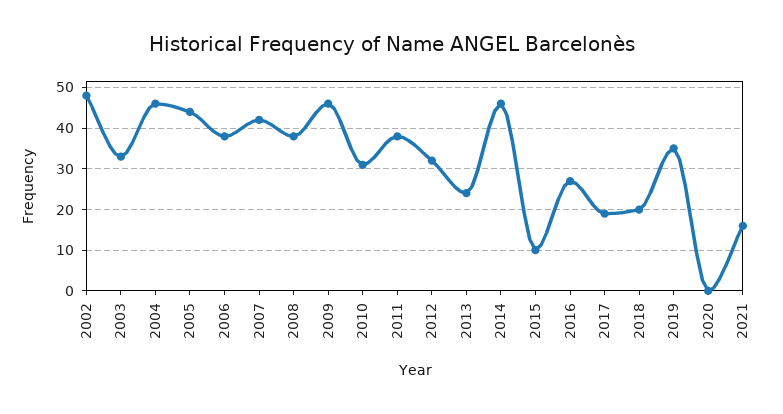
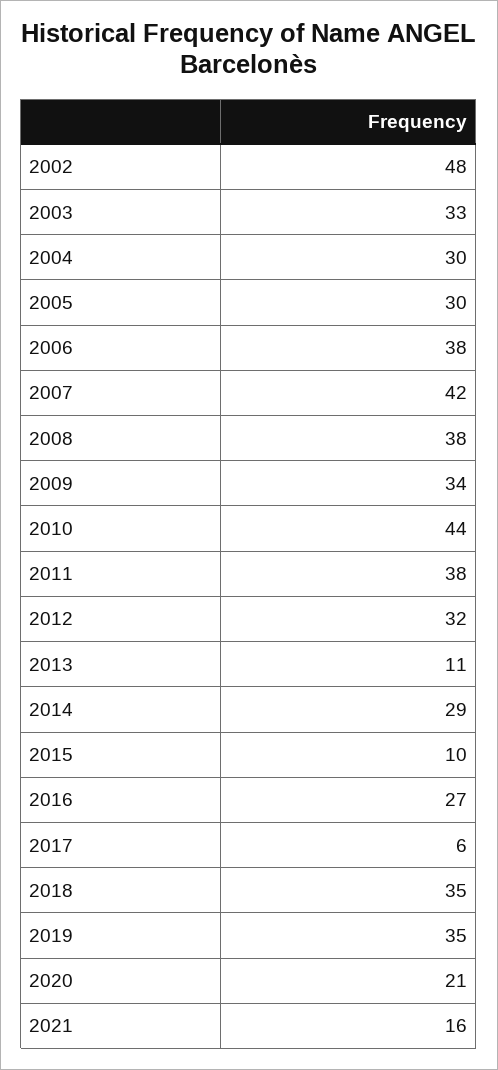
  {
    "2002": 48,
    "2003": 33,
-   "2004": 45,
+   "2004": 30,
-   "2005": 45,
+   "2005": 30,
    "2006": 38,
    "2007": 42,
    "2008": 38,
-   "2009": 45,
+   "2009": 34,
-   "2010": 30,
+   "2010": 44,
    "2011": 38,
    "2012": 32,
-   "2013": 25,
+   "2013": 11,
-   "2014": 45,
+   "2014": 29,
    "2015": 10,
    "2016": 27,
-   "2017": 20,
+   "2017": 6,
-   "2018": 20,
+   "2018": 35,
    "2019": 35,
-   "2020": 0,
+   "2020": 21,
    "2021": 16
  }

